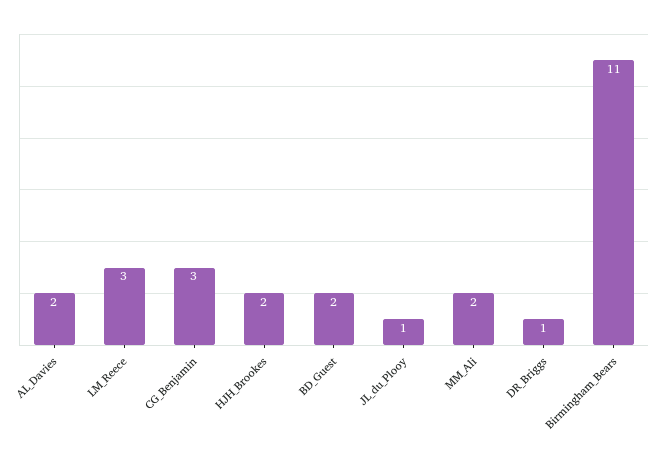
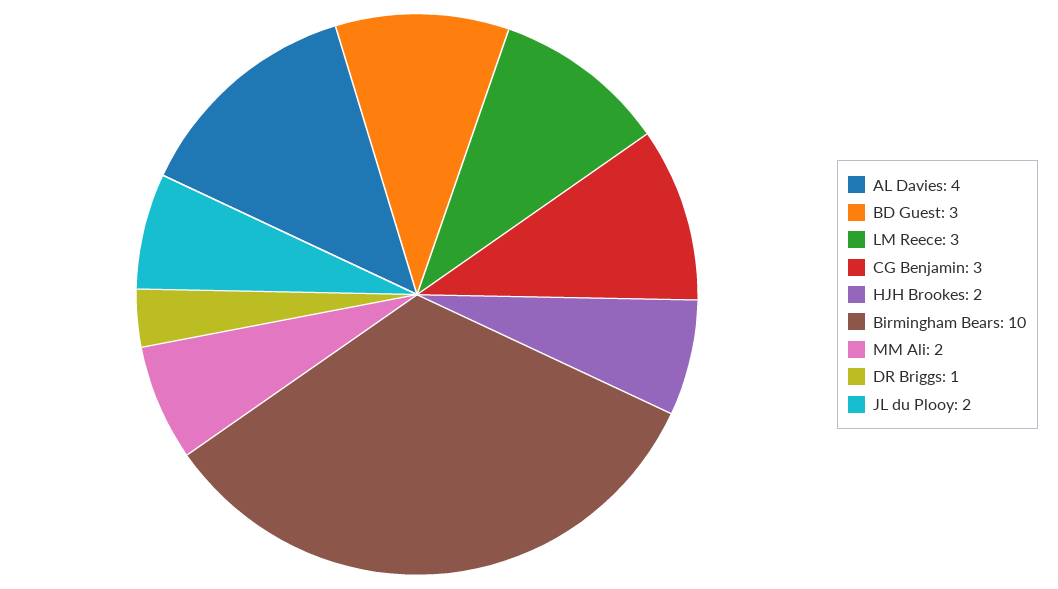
  {
-   "AL_Davies": 2,
+   "AL_Davies": 4,
    "LM_Reece": 3,
    "CG_Benjamin": 3,
    "HJH_Brookes": 2,
-   "BD_Guest": 2,
+   "BD_Guest": 3,
-   "JL_du_Plooy": 1,
+   "JL_du_Plooy": 2,
    "MM_Ali": 2,
    "DR_Briggs": 1,
-   "Birmingham_Bears": 11
+   "Birmingham_Bears": 10
  }

